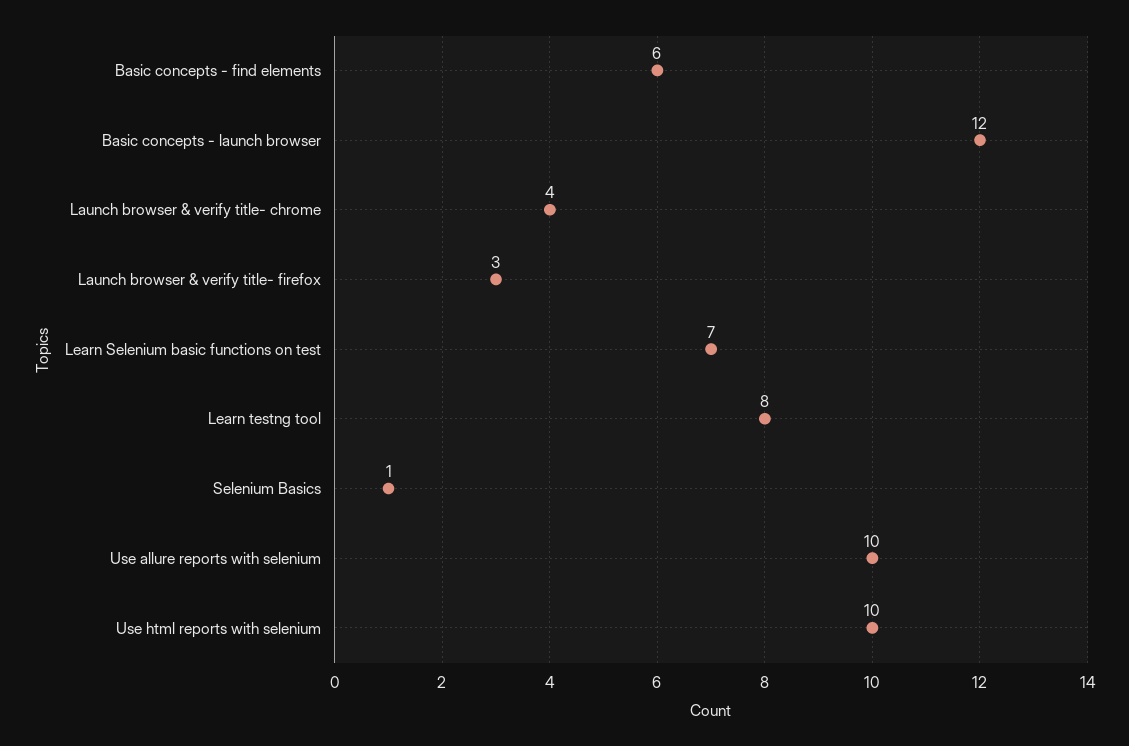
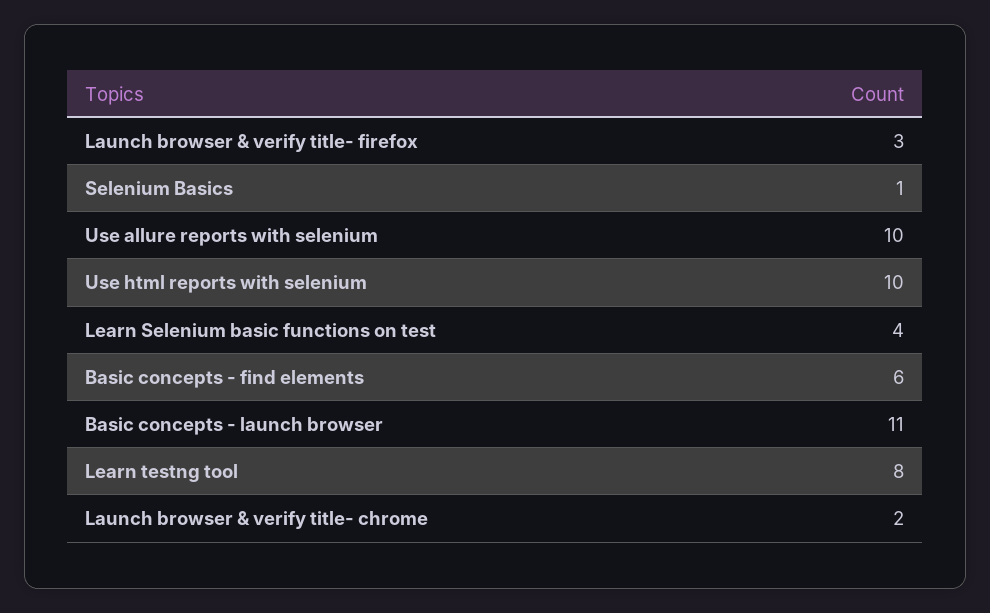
  {
    "Basic concepts - find elements": 6,
-   "Basic concepts - launch browser": 12,
+   "Basic concepts - launch browser": 11,
-   "Launch browser & verify title- chrome": 4,
+   "Launch browser & verify title- chrome": 2,
    "Launch browser & verify title- firefox": 3,
-   "Learn Selenium basic functions on test": 7,
+   "Learn Selenium basic functions on test": 4,
    "Learn testng tool": 8,
    "Selenium Basics": 1,
    "Use allure reports with selenium": 10,
    "Use html reports with selenium": 10
  }

